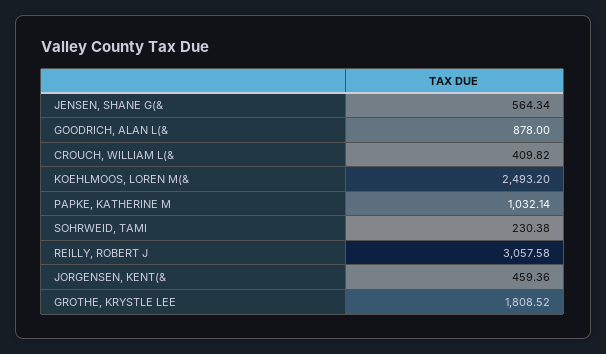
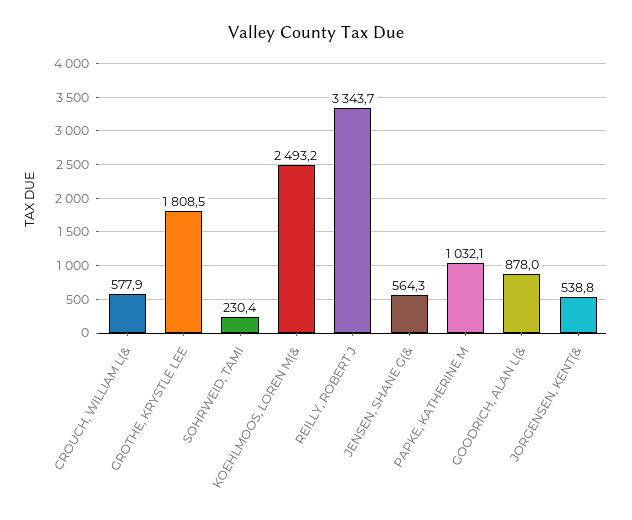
  {
    "JENSEN, SHANE G(&": 564.34,
    "GOODRICH, ALAN L(&": 878,
-   "CROUCH, WILLIAM L(&": 409.82,
+   "CROUCH, WILLIAM L(&": 577.9,
    "KOEHLMOOS, LOREN M(&": 2493.2,
    "PAPKE, KATHERINE M": 1032.14,
    "SOHRWEID, TAMI": 230.38,
-   "REILLY, ROBERT J": 3057.58,
+   "REILLY, ROBERT J": 3343.7,
-   "JORGENSEN, KENT(&": 459.36,
+   "JORGENSEN, KENT(&": 538.8,
    "GROTHE, KRYSTLE LEE": 1808.52
  }

